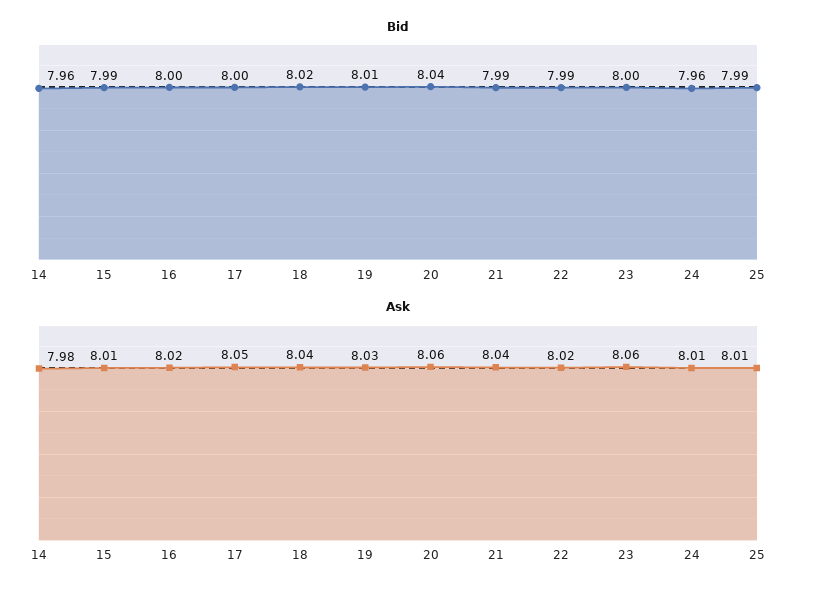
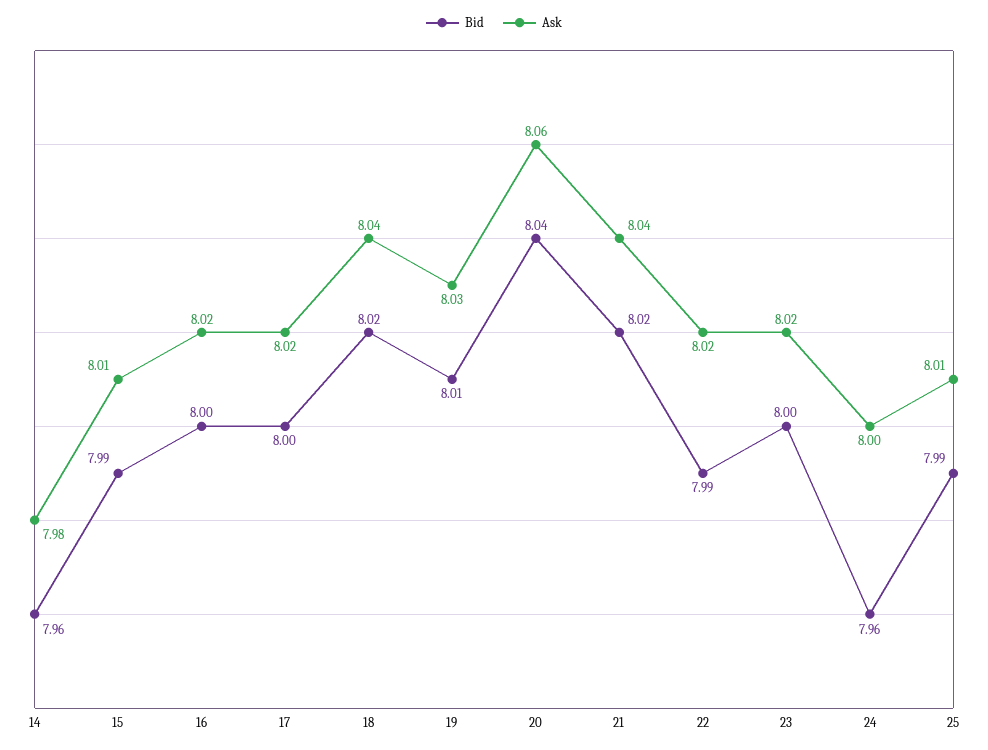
  {
    "Bid": {
      "14": 7.96,
      "15": 7.99,
      "16": 8,
      "17": 8,
      "18": 8.02,
      "19": 8.01,
      "20": 8.04,
-     "21": 7.99,
+     "21": 8.02,
      "22": 7.99,
      "23": 8,
      "24": 7.96,
      "25": 7.99
    },
    "Ask": {
      "14": 7.98,
      "15": 8.01,
      "16": 8.02,
-     "17": 8.05,
+     "17": 8.02,
      "18": 8.04,
      "19": 8.03,
      "20": 8.06,
      "21": 8.04,
      "22": 8.02,
-     "23": 8.06,
+     "23": 8.02,
-     "24": 8.01,
+     "24": 8,
      "25": 8.01
    }
  }

